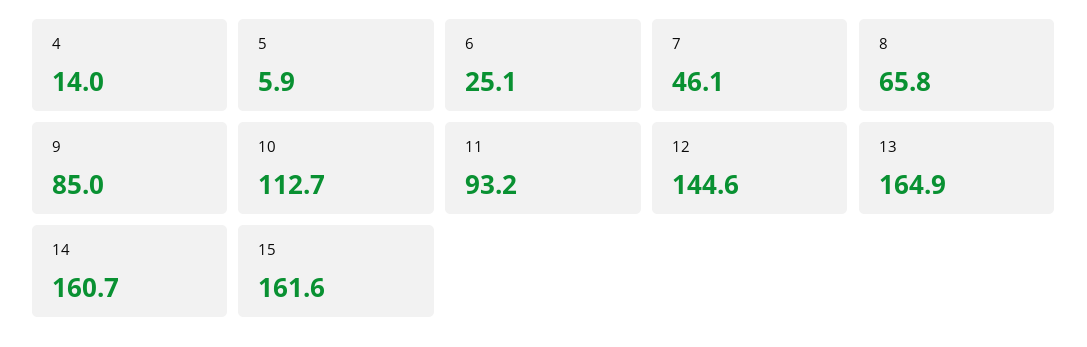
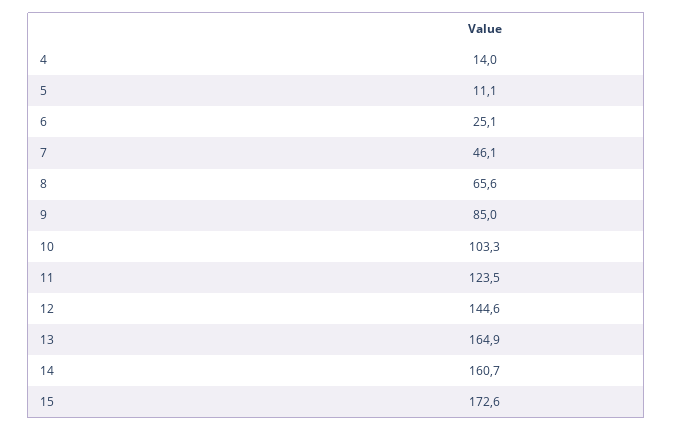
  {
    "4": 14,
-   "5": 5.9,
+   "5": 11.1,
    "6": 25.1,
    "7": 46.1,
-   "8": 65.8,
+   "8": 65.6,
    "9": 85,
-   "10": 112.7,
+   "10": 103.3,
-   "11": 93.2,
+   "11": 123.5,
    "12": 144.6,
    "13": 164.9,
    "14": 160.7,
-   "15": 161.6
+   "15": 172.6
  }

